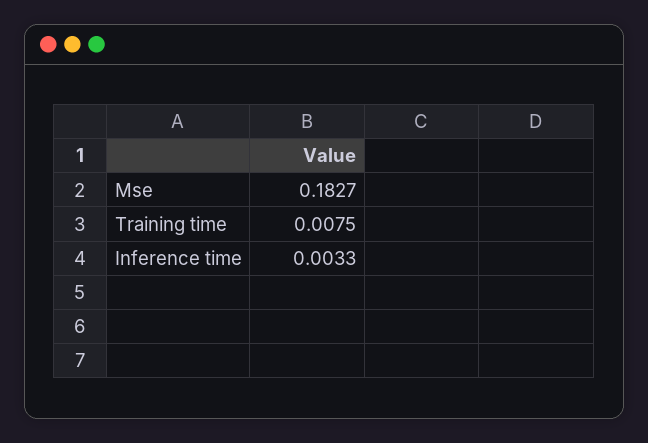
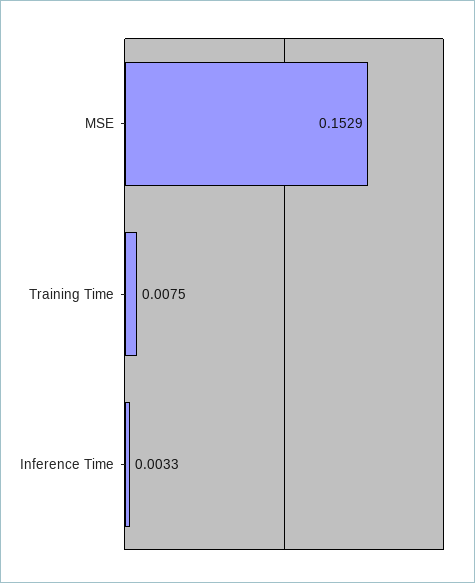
  {
-   "Mse": 0.1827,
+   "Mse": 0.1529,
    "Training time": 0.0075,
    "Inference time": 0.0033
  }

